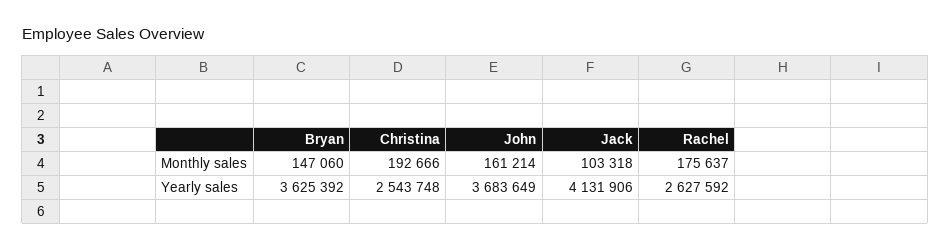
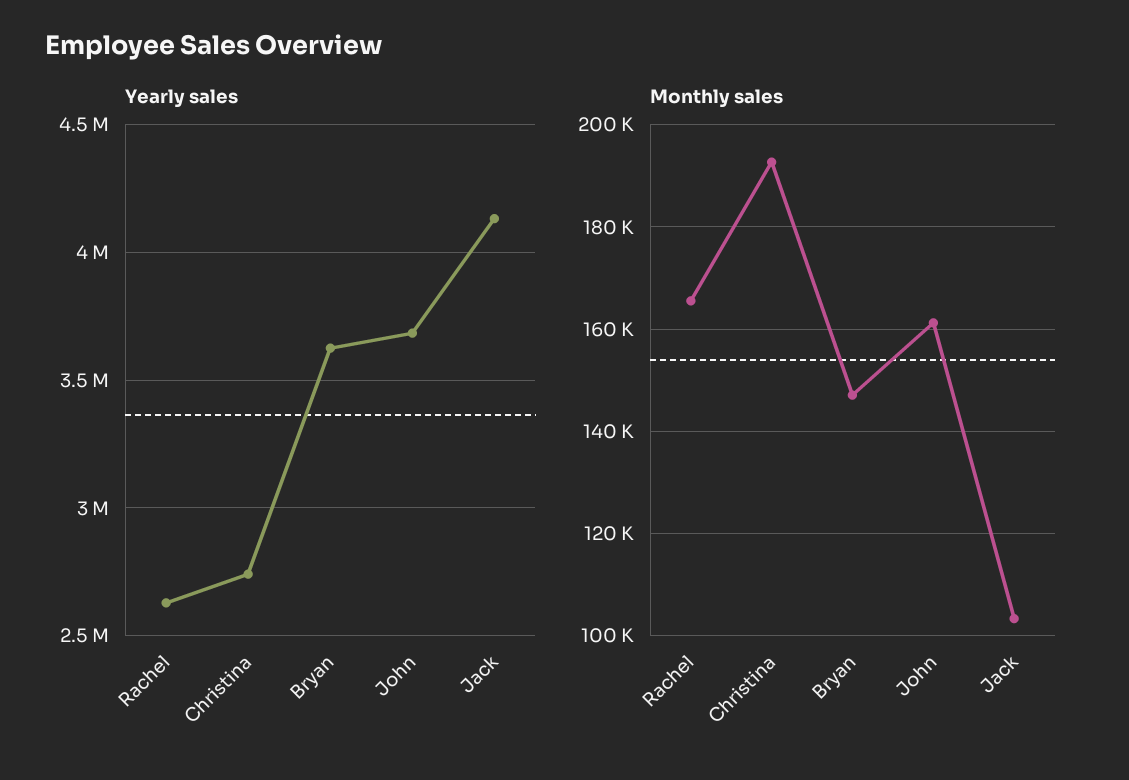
  {
    "Monthly sales": {
      "Bryan": 147060,
      "Christina": 192666,
      "John": 161214,
      "Jack": 103318,
-     "Rachel": 175637
+     "Rachel": 166000
    },
    "Yearly sales": {
      "Bryan": 3625392,
-     "Christina": 2543748,
+     "Christina": 2750000,
      "John": 3683649,
      "Jack": 4131906,
      "Rachel": 2627592
    }
  }

